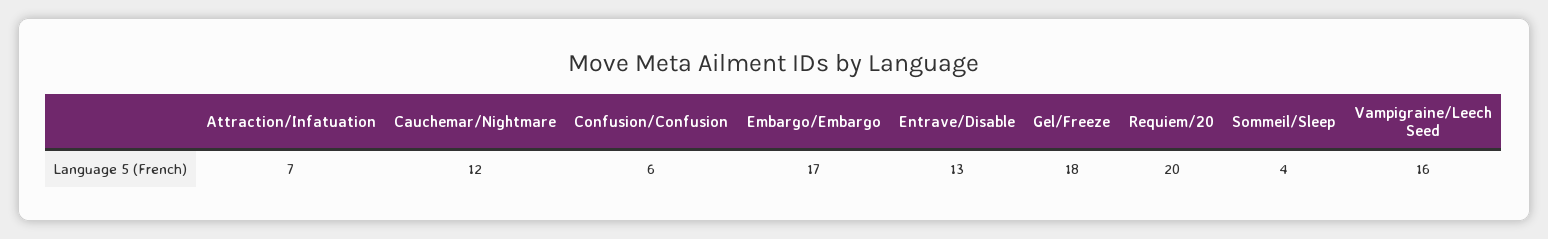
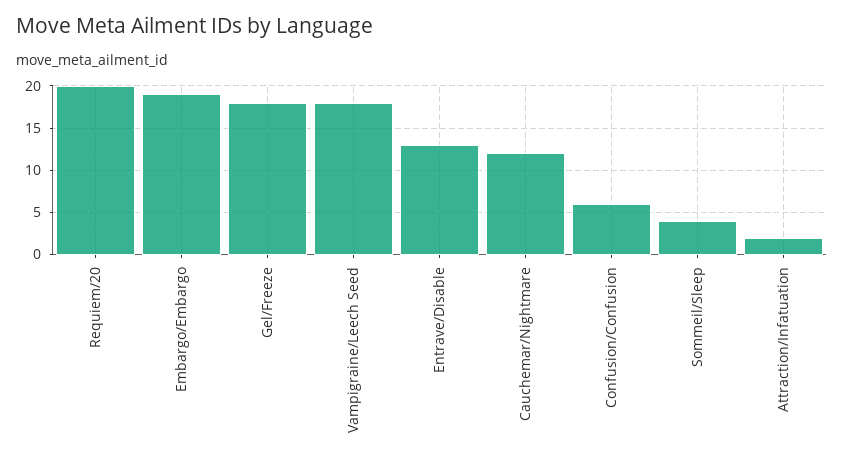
  {
-   "Attraction/Infatuation": 7,
+   "Attraction/Infatuation": 2,
    "Cauchemar/Nightmare": 12,
    "Confusion/Confusion": 6,
-   "Embargo/Embargo": 17,
+   "Embargo/Embargo": 19,
    "Entrave/Disable": 13,
    "Gel/Freeze": 18,
    "Requiem/20": 20,
    "Sommeil/Sleep": 4,
-   "Vampigraine/Leech Seed": 16
+   "Vampigraine/Leech Seed": 18
  }

